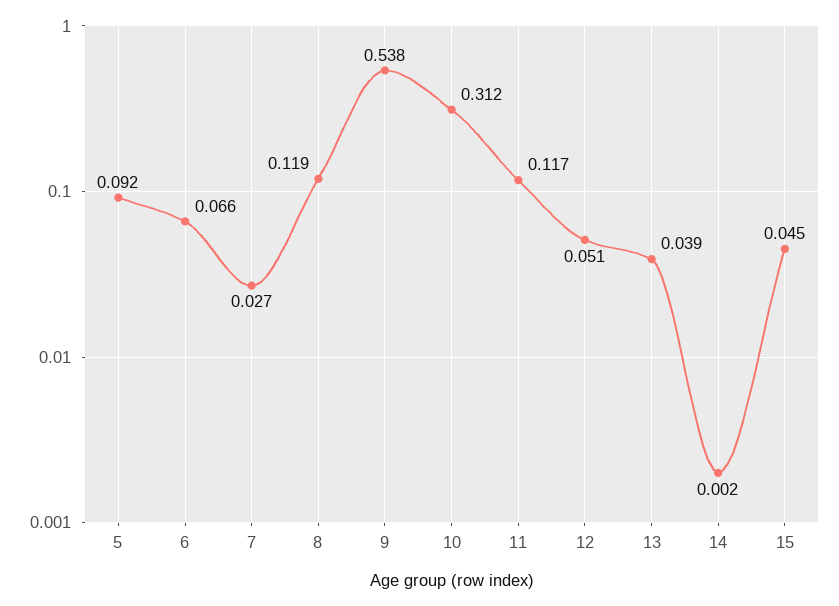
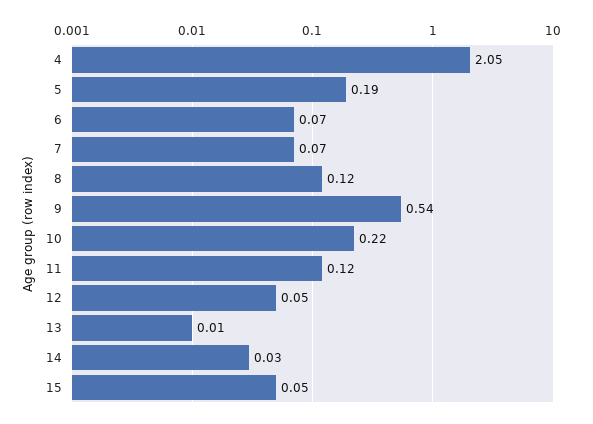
  {
-   "5": 0.092,
+   "5": 0.19,
    "6": 0.066,
-   "7": 0.027,
+   "7": 0.07,
    "8": 0.119,
    "9": 0.538,
-   "10": 0.312,
+   "10": 0.22,
    "11": 0.117,
    "12": 0.051,
-   "13": 0.039,
+   "13": 0.01,
-   "14": 0.002,
+   "14": 0.03,
-   "15": 0.045
+   "15": 0.045,
+   "4": 2.05
  }

